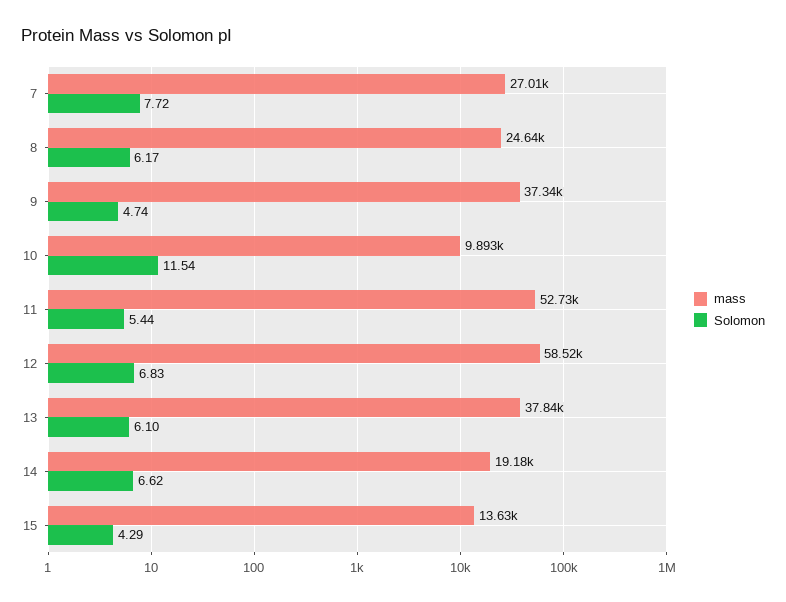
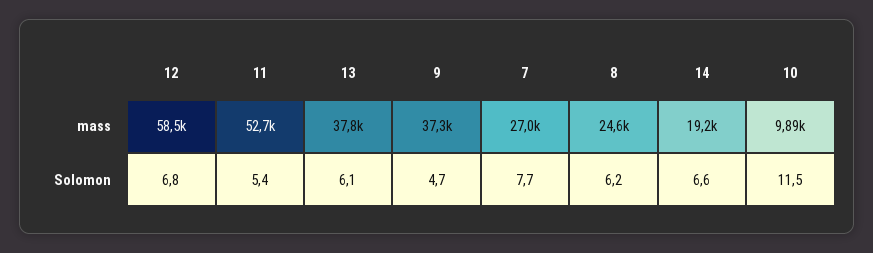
  {
    "mass": {
      "7": 27010,
      "8": 24640,
      "9": 37340,
      "10": 9893,
      "11": 52730,
      "12": 58520,
      "13": 37840,
-     "14": 19180,
+     "14": 19180
-     "15": 13630
    },
    "Solomon": {
      "7": 7.72,
      "8": 6.17,
      "9": 4.74,
      "10": 11.54,
      "11": 5.44,
      "12": 6.83,
      "13": 6.1,
-     "14": 6.62,
+     "14": 6.62
-     "15": 4.29
    }
  }

